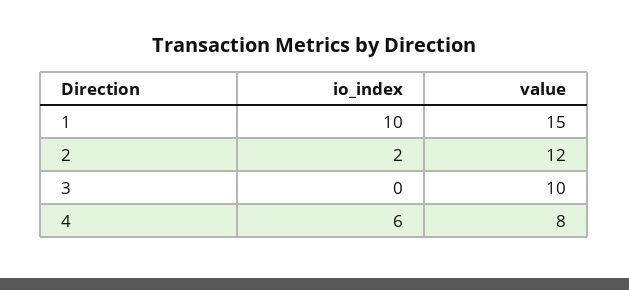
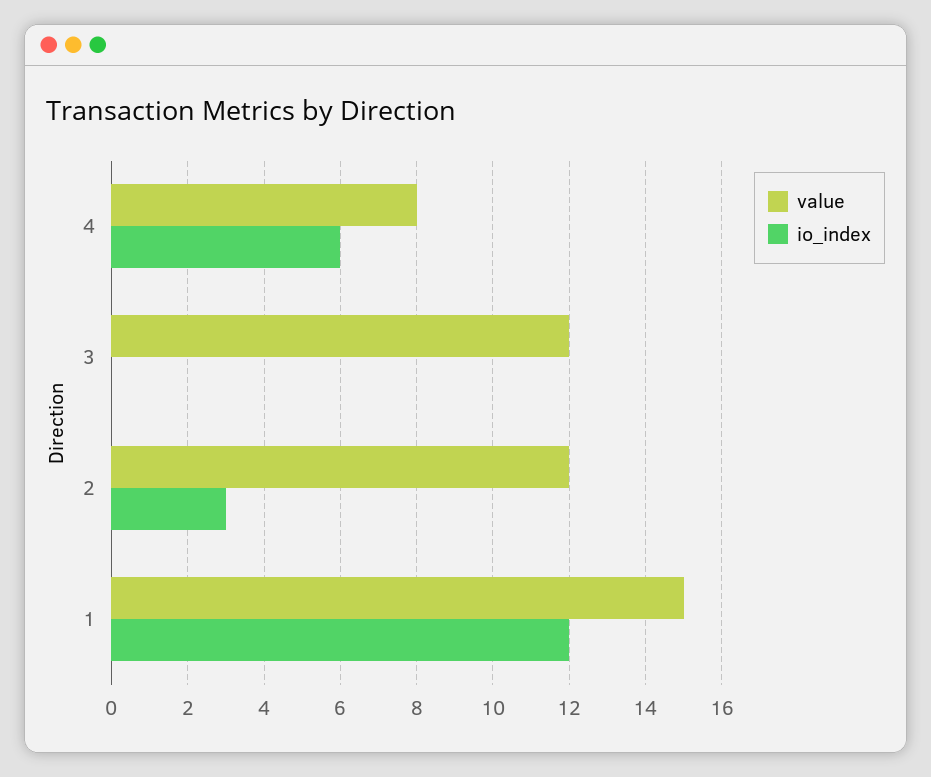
  {
    "io_index": {
-     "1": 10,
+     "1": 12,
-     "2": 2,
+     "2": 3,
      "3": 0,
      "4": 6
    },
    "value": {
      "1": 15,
      "2": 12,
-     "3": 10,
+     "3": 12,
      "4": 8
    }
  }

